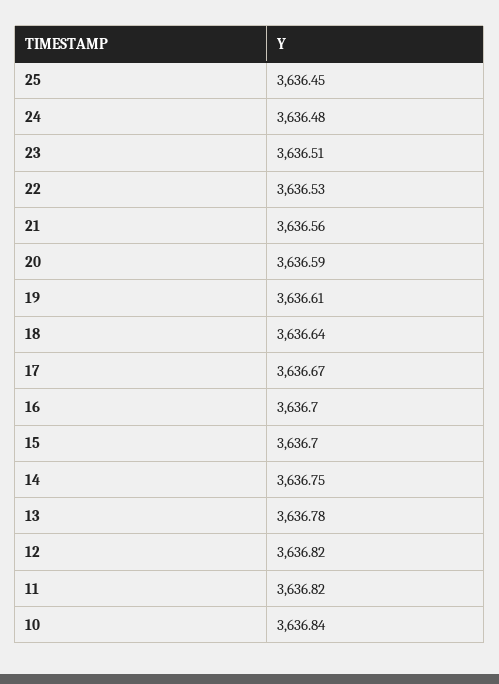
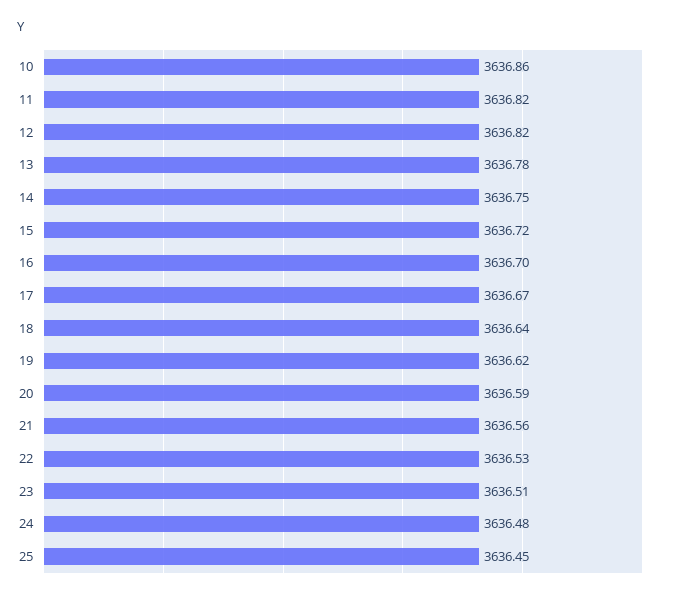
  {
    "25": 3636.45,
    "24": 3636.48,
    "23": 3636.51,
    "22": 3636.53,
    "21": 3636.56,
    "20": 3636.59,
-   "19": 3636.61,
+   "19": 3636.62,
    "18": 3636.64,
    "17": 3636.67,
    "16": 3636.7,
-   "15": 3636.7,
+   "15": 3636.72,
    "14": 3636.75,
    "13": 3636.78,
    "12": 3636.82,
    "11": 3636.82,
-   "10": 3636.84
+   "10": 3636.86
  }

